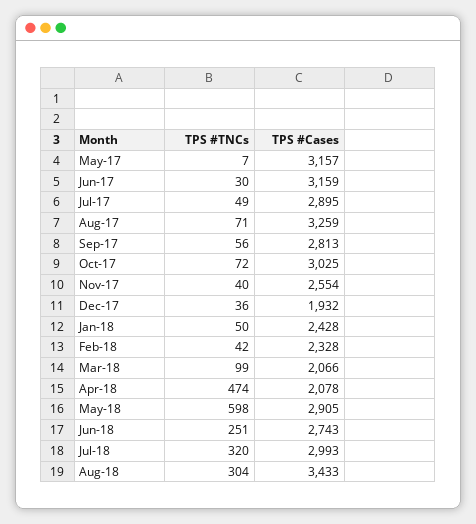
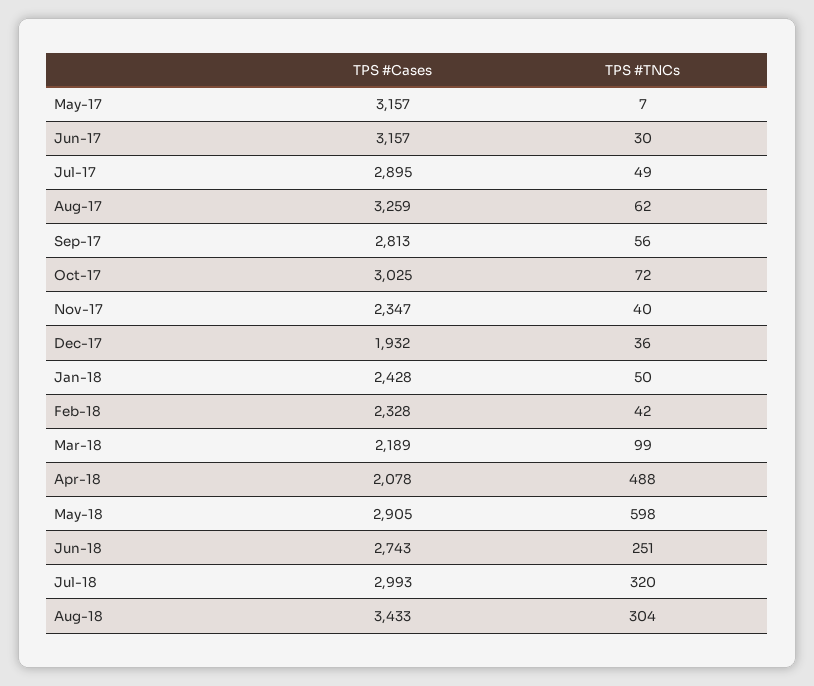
  {
    "TPS #TNCs": {
      "May-17": 7,
      "Jun-17": 30,
      "Jul-17": 49,
-     "Aug-17": 71,
+     "Aug-17": 62,
      "Sep-17": 56,
      "Oct-17": 72,
      "Nov-17": 40,
      "Dec-17": 36,
      "Jan-18": 50,
      "Feb-18": 42,
      "Mar-18": 99,
-     "Apr-18": 474,
+     "Apr-18": 488,
      "May-18": 598,
      "Jun-18": 251,
      "Jul-18": 320,
      "Aug-18": 304
    },
    "TPS #Cases": {
      "May-17": 3157,
-     "Jun-17": 3159,
+     "Jun-17": 3157,
      "Jul-17": 2895,
      "Aug-17": 3259,
      "Sep-17": 2813,
      "Oct-17": 3025,
-     "Nov-17": 2554,
+     "Nov-17": 2347,
      "Dec-17": 1932,
      "Jan-18": 2428,
      "Feb-18": 2328,
-     "Mar-18": 2066,
+     "Mar-18": 2189,
      "Apr-18": 2078,
      "May-18": 2905,
      "Jun-18": 2743,
      "Jul-18": 2993,
      "Aug-18": 3433
    }
  }

